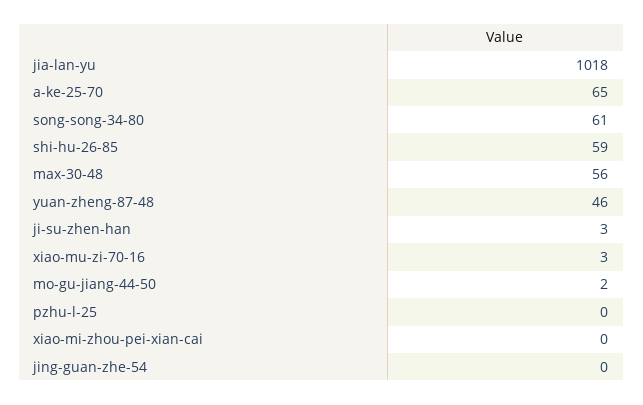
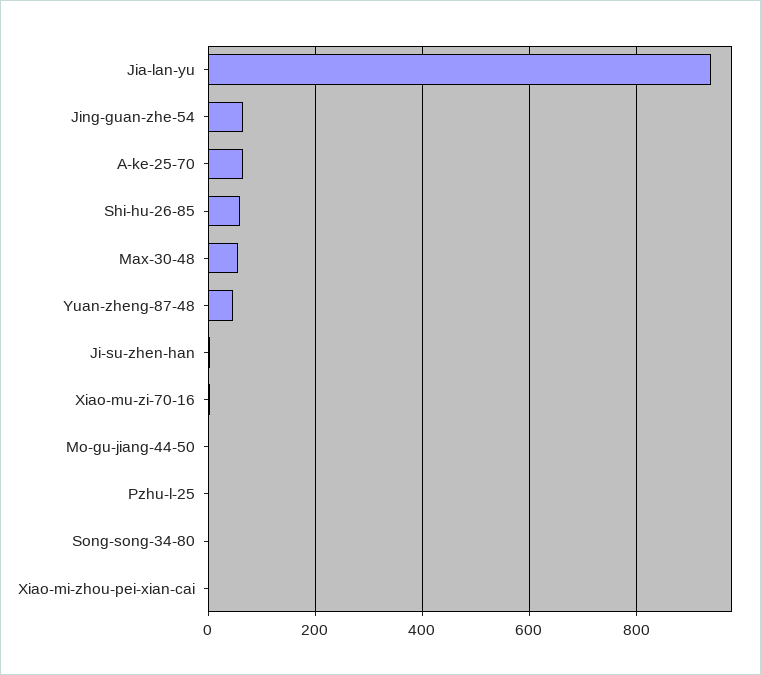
  {
-   "jia-lan-yu": 1018,
+   "jia-lan-yu": 940,
    "a-ke-25-70": 65,
-   "song-song-34-80": 61,
+   "song-song-34-80": 0,
    "shi-hu-26-85": 59,
    "max-30-48": 56,
    "yuan-zheng-87-48": 46,
    "ji-su-zhen-han": 3,
    "xiao-mu-zi-70-16": 3,
    "mo-gu-jiang-44-50": 2,
    "pzhu-l-25": 0,
    "xiao-mi-zhou-pei-xian-cai": 0,
-   "jing-guan-zhe-54": 0
+   "jing-guan-zhe-54": 60
  }

